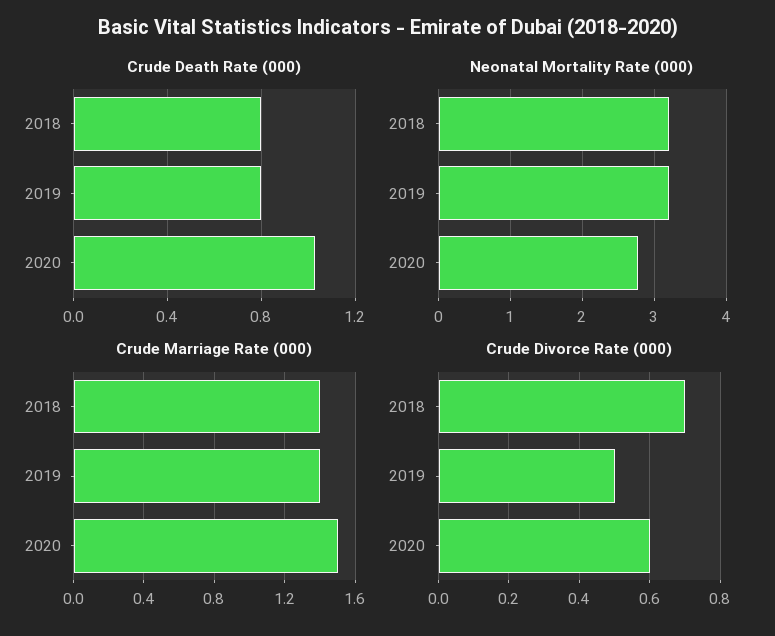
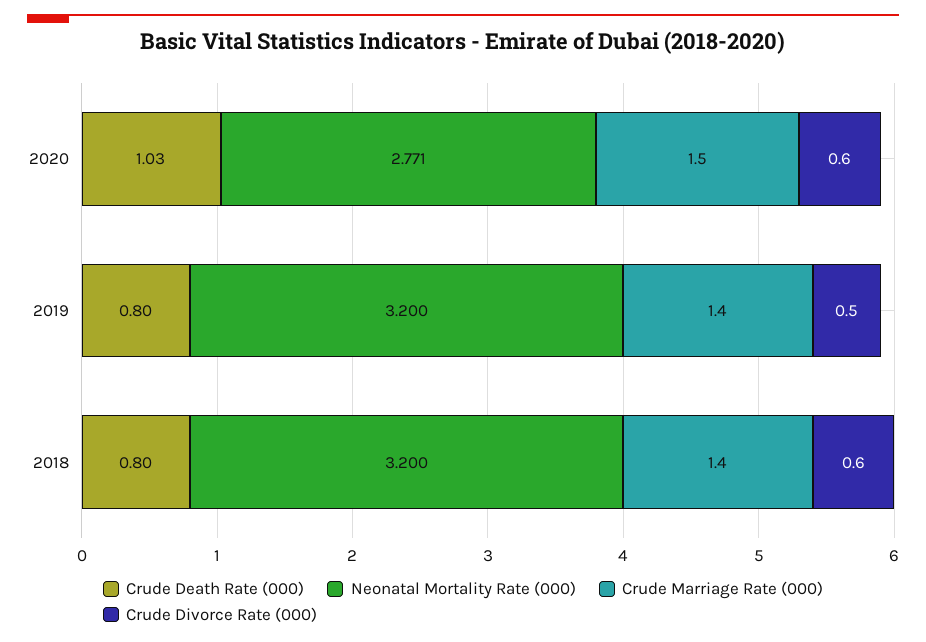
  {
    "Crude Death Rate (000)": {
      "2018": 0.8,
      "2019": 0.8,
      "2020": 1.03
    },
    "Neonatal Mortality Rate (000)": {
      "2018": 3.2,
      "2019": 3.2,
      "2020": 2.771
    },
    "Crude Marriage Rate (000)": {
      "2018": 1.4,
      "2019": 1.4,
      "2020": 1.5
    },
    "Crude Divorce Rate (000)": {
-     "2018": 0.7,
+     "2018": 0.6,
      "2019": 0.5,
      "2020": 0.6
    }
  }

